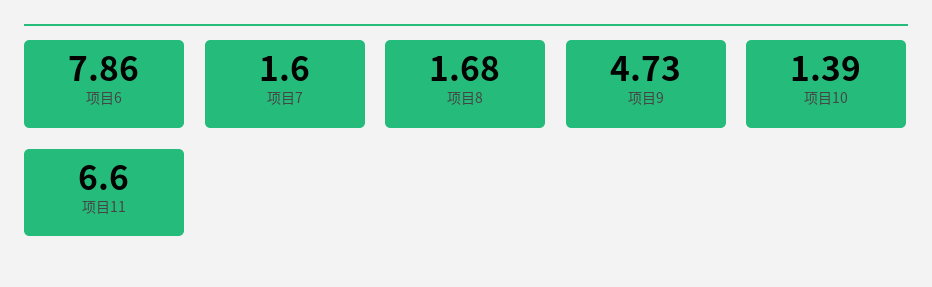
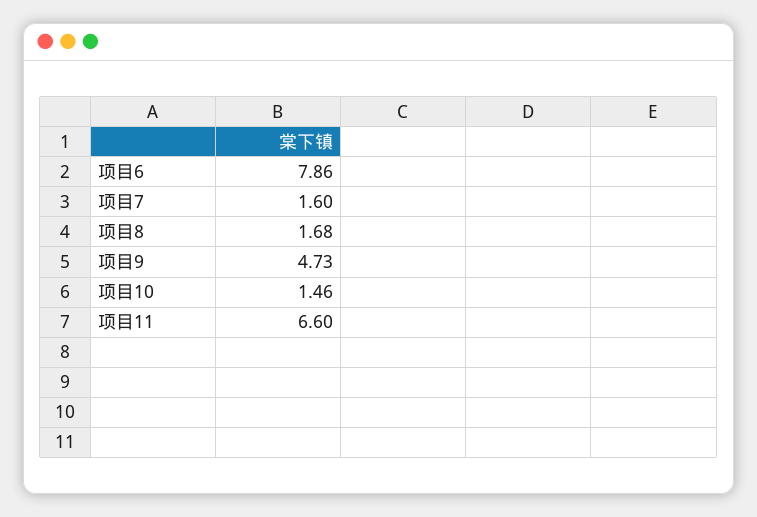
  {
    "项目6": 7.86,
    "项目7": 1.6,
    "项目8": 1.68,
    "项目9": 4.73,
-   "项目10": 1.39,
+   "项目10": 1.46,
    "项目11": 6.6
  }

